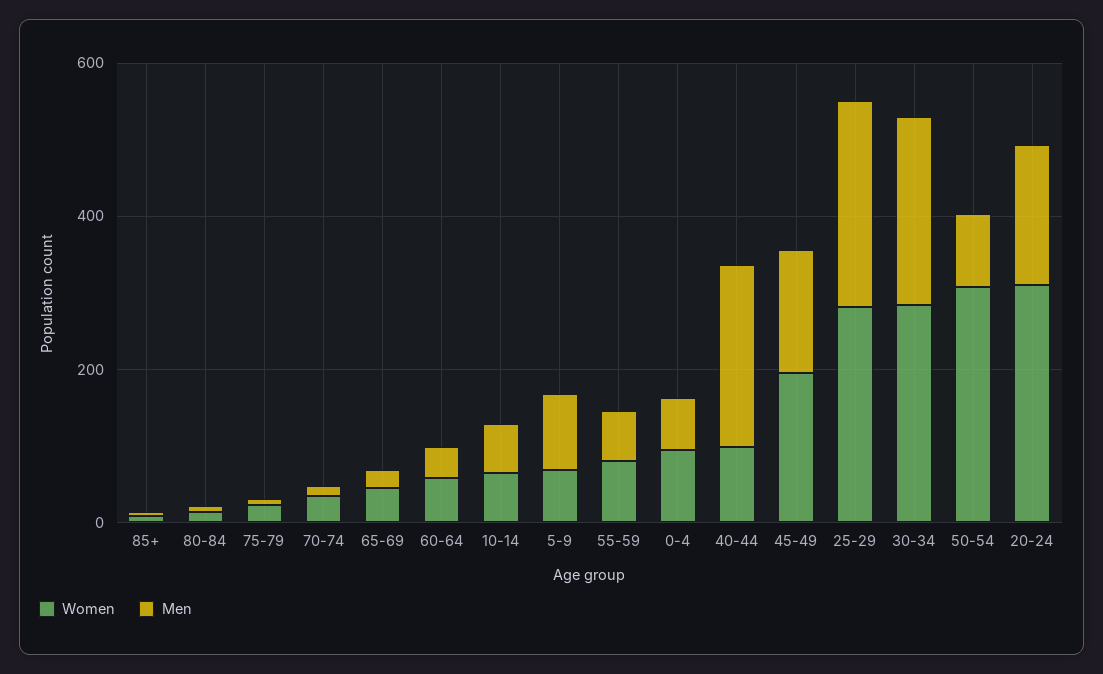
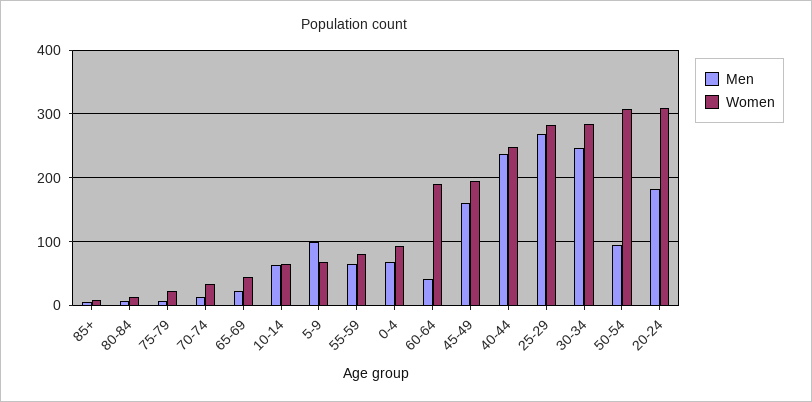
  {
    "Women": {
      "85+": 10,
      "80-84": 10,
      "75-79": 20,
      "70-74": 30,
      "65-69": 50,
-     "60-64": 50,
+     "60-64": 190,
      "10-14": 70,
      "5-9": 70,
      "55-59": 80,
      "0-4": 90,
-     "40-44": 100,
+     "40-44": 250,
      "45-49": 200,
      "25-29": 280,
      "30-34": 280,
      "50-54": 310,
      "20-24": 310
    },
    "Men": {
      "85+": 10,
      "80-84": 10,
      "75-79": 10,
      "70-74": 10,
      "65-69": 20,
      "60-64": 40,
      "10-14": 60,
      "5-9": 100,
      "55-59": 70,
      "0-4": 70,
      "40-44": 240,
      "45-49": 160,
      "25-29": 270,
      "30-34": 250,
      "50-54": 100,
      "20-24": 180
    }
  }

